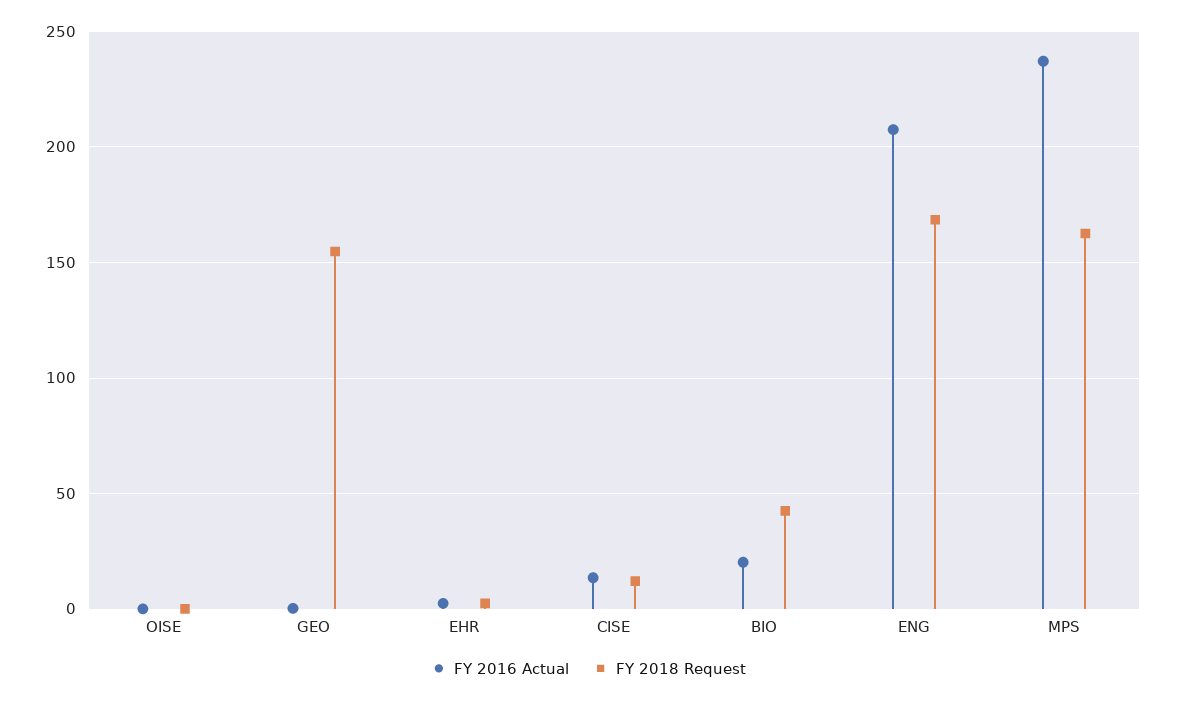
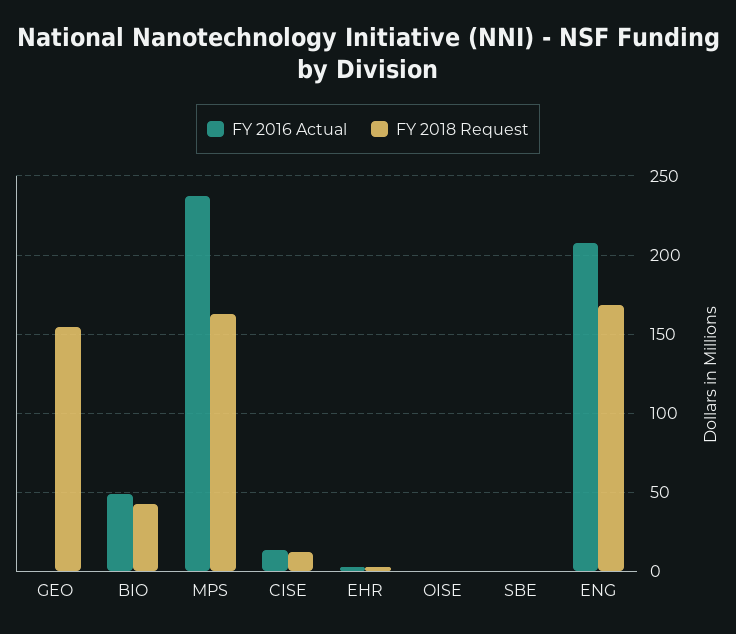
  {
    "FY 2016 Actual": {
      "OISE": 0,
      "GEO": 0,
      "EHR": 5,
      "CISE": 15,
-     "BIO": 20,
+     "BIO": 50,
      "ENG": 210,
-     "MPS": 235
+     "MPS": 235,
+     "SBE": 0
    },
    "FY 2018 Request": {
      "OISE": 0,
      "GEO": 155,
      "EHR": 5,
      "CISE": 10,
      "BIO": 45,
      "ENG": 170,
-     "MPS": 165
+     "MPS": 165,
+     "SBE": 0
    }
  }

